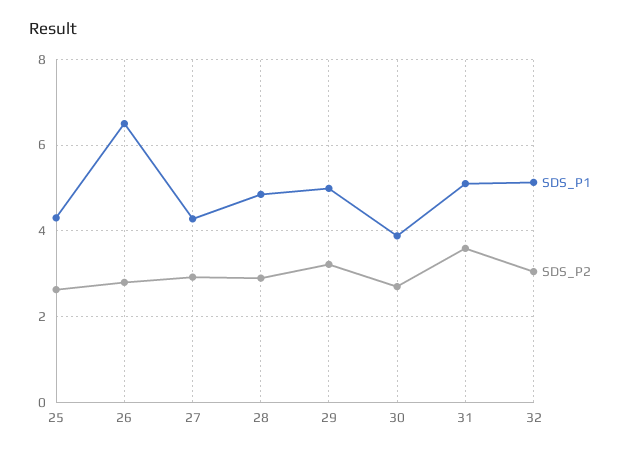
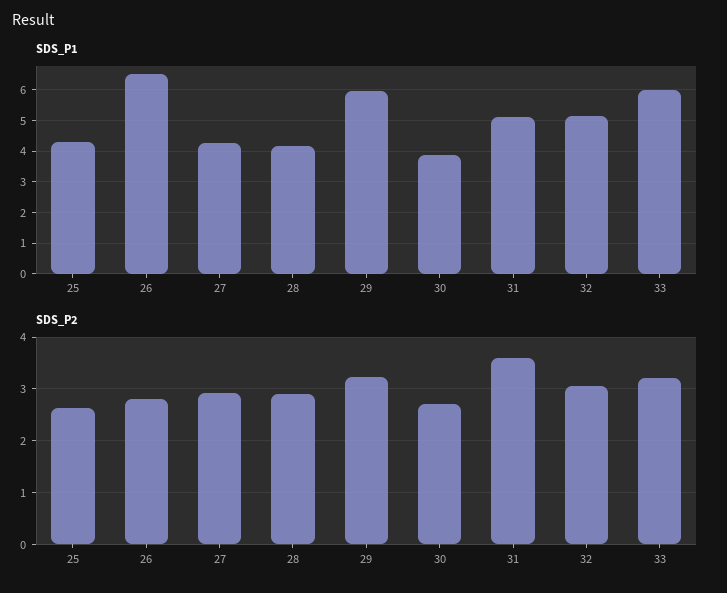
  {
    "SDS_P1": {
      "25": 4.4,
      "26": 6.6,
      "27": 4.2,
-     "28": 4.8,
+     "28": 4.2,
-     "29": 5,
+     "29": 6,
      "30": 3.8,
      "31": 5.2,
-     "32": 5.2
+     "32": 5.2,
+     "33": 6
    },
    "SDS_P2": {
      "25": 2.6,
      "26": 2.8,
      "27": 3,
      "28": 3,
      "29": 3.2,
      "30": 2.8,
      "31": 3.6,
-     "32": 3
+     "32": 3,
+     "33": 3.2
    }
  }

